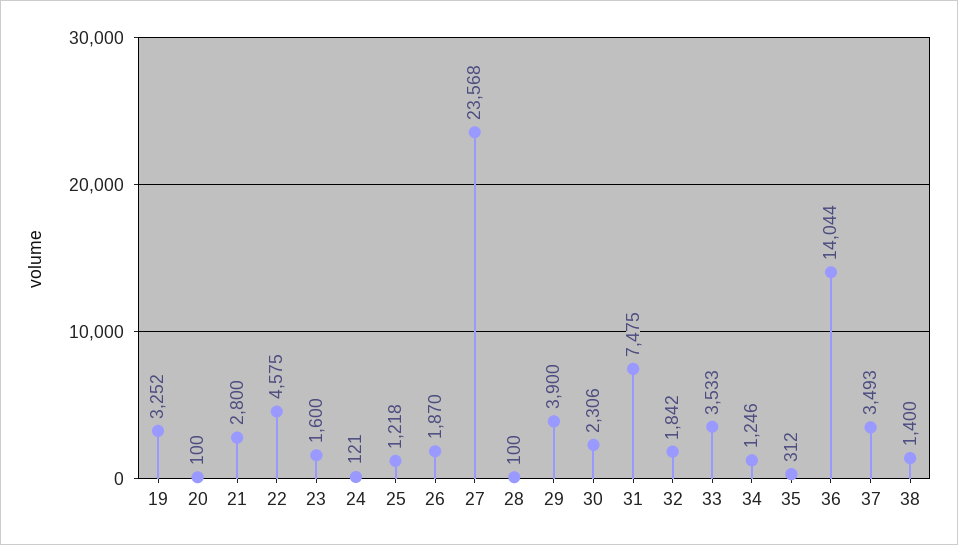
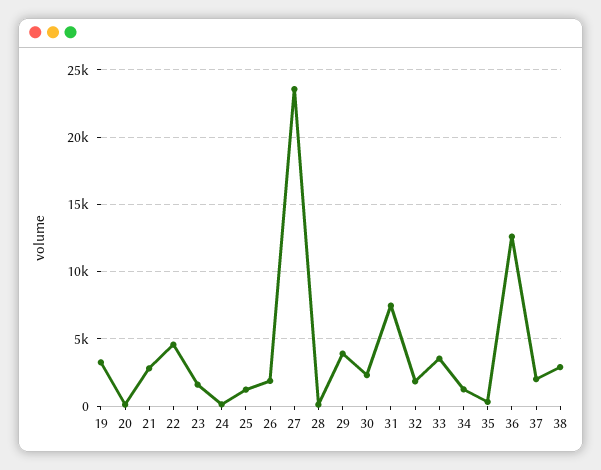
  {
    "19": 3252,
    "20": 100,
    "21": 2800,
    "22": 4575,
    "23": 1600,
    "24": 121,
    "25": 1218,
    "26": 1870,
    "27": 23568,
    "28": 100,
    "29": 3900,
    "30": 2306,
    "31": 7475,
    "32": 1842,
    "33": 3533,
    "34": 1246,
    "35": 312,
-   "36": 14044,
+   "36": 12500,
-   "37": 3493,
+   "37": 2000,
-   "38": 1400
+   "38": 3000
  }

